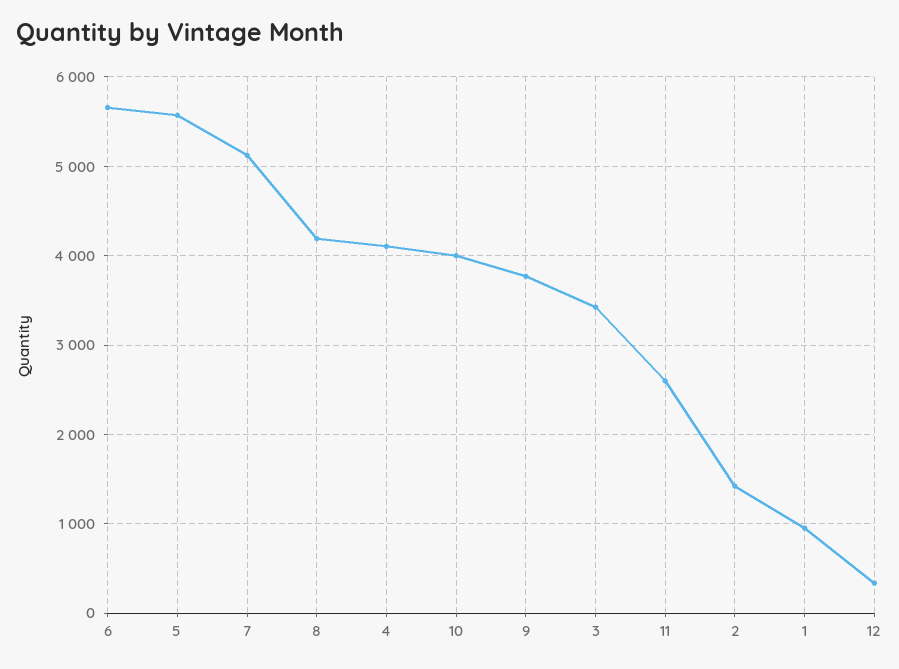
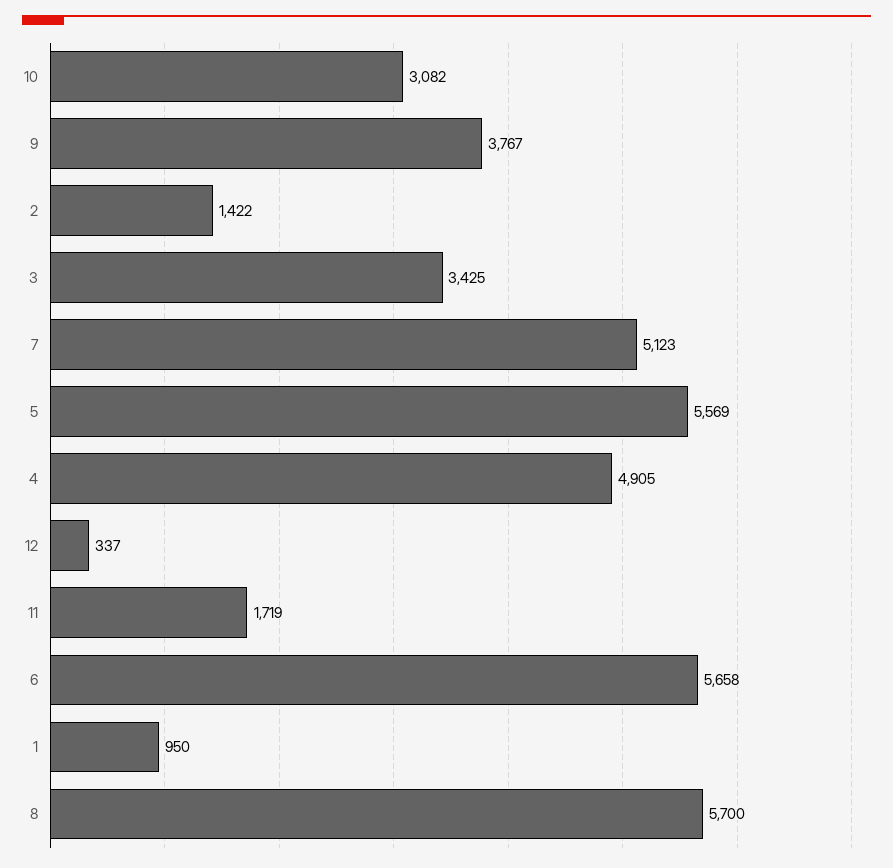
  {
    "6": 5658,
    "5": 5569,
    "7": 5123,
-   "8": 4200,
+   "8": 5700,
-   "4": 4100,
+   "4": 4905,
-   "10": 4000,
+   "10": 3082,
    "9": 3767,
    "3": 3425,
-   "11": 2600,
+   "11": 1719,
    "2": 1422,
    "1": 950,
    "12": 337
  }

